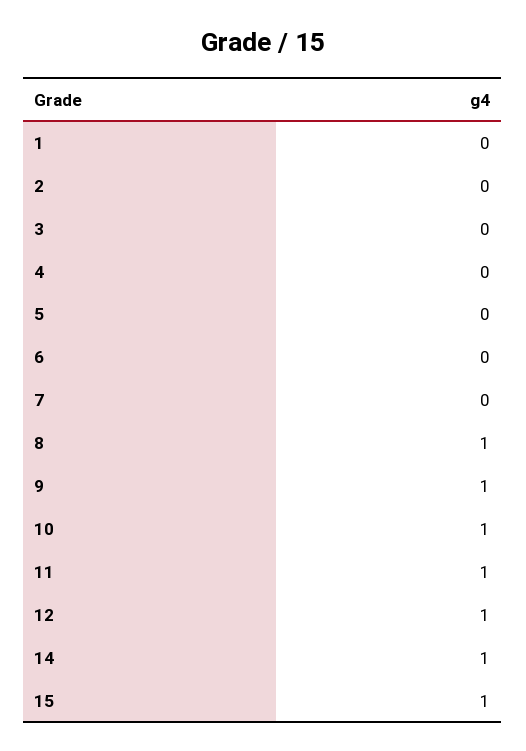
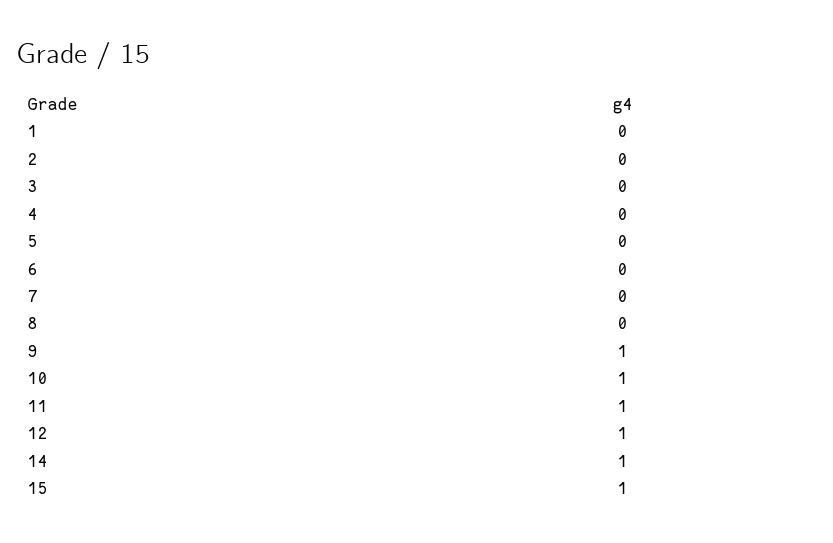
  {
    "1": 0,
    "2": 0,
    "3": 0,
    "4": 0,
    "5": 0,
    "6": 0,
    "7": 0,
-   "8": 1,
+   "8": 0,
    "9": 1,
    "10": 1,
    "11": 1,
    "12": 1,
    "14": 1,
    "15": 1
  }

